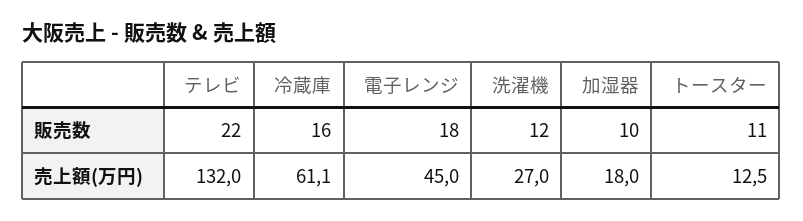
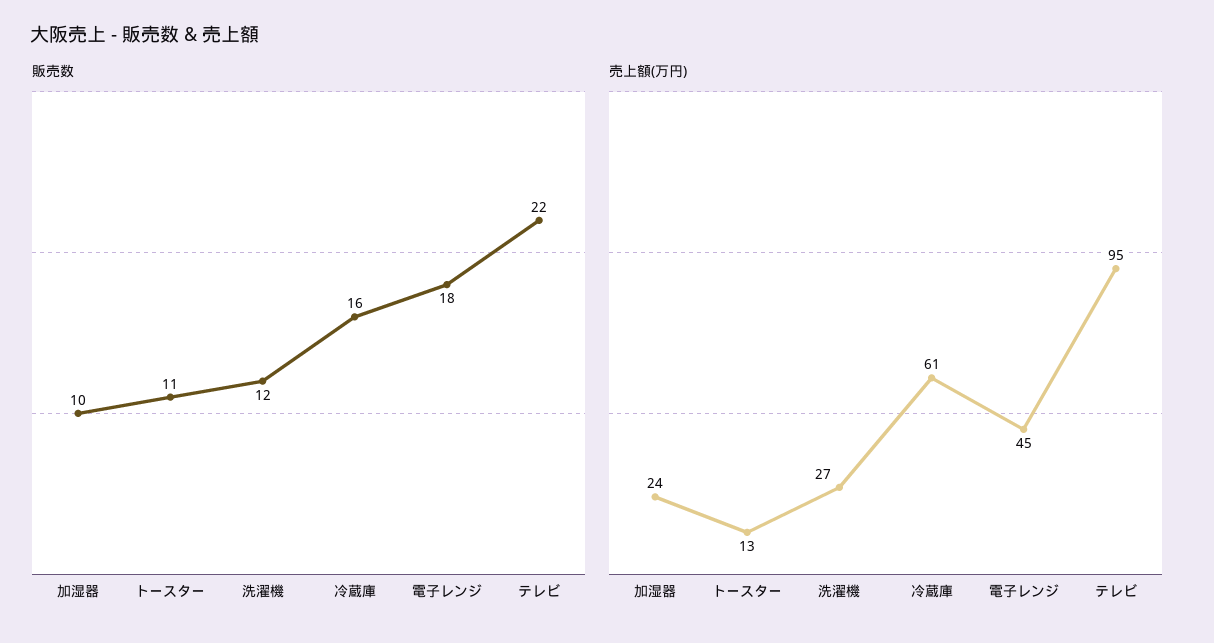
  {
    "販売数": {
      "テレビ": 22,
      "冷蔵庫": 16,
      "電子レンジ": 18,
      "洗濯機": 12,
      "加湿器": 10,
      "トースター": 11
    },
    "売上額(万円)": {
-     "テレビ": 132,
+     "テレビ": 95,
      "冷蔵庫": 61.1,
      "電子レンジ": 45,
      "洗濯機": 27,
-     "加湿器": 18,
+     "加湿器": 24,
      "トースター": 12.5
    }
  }

